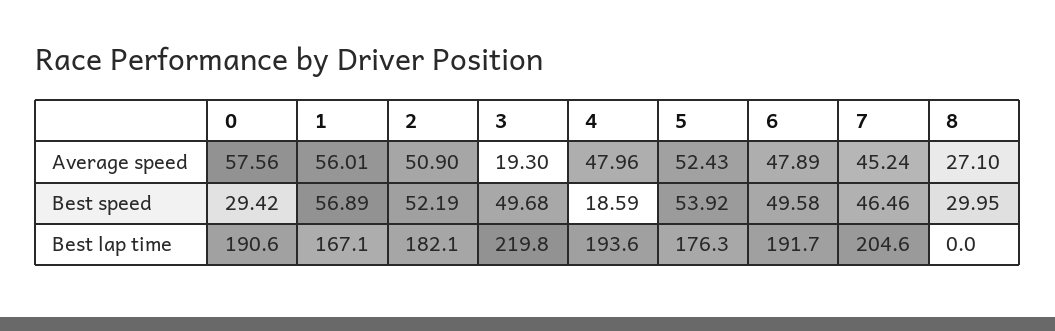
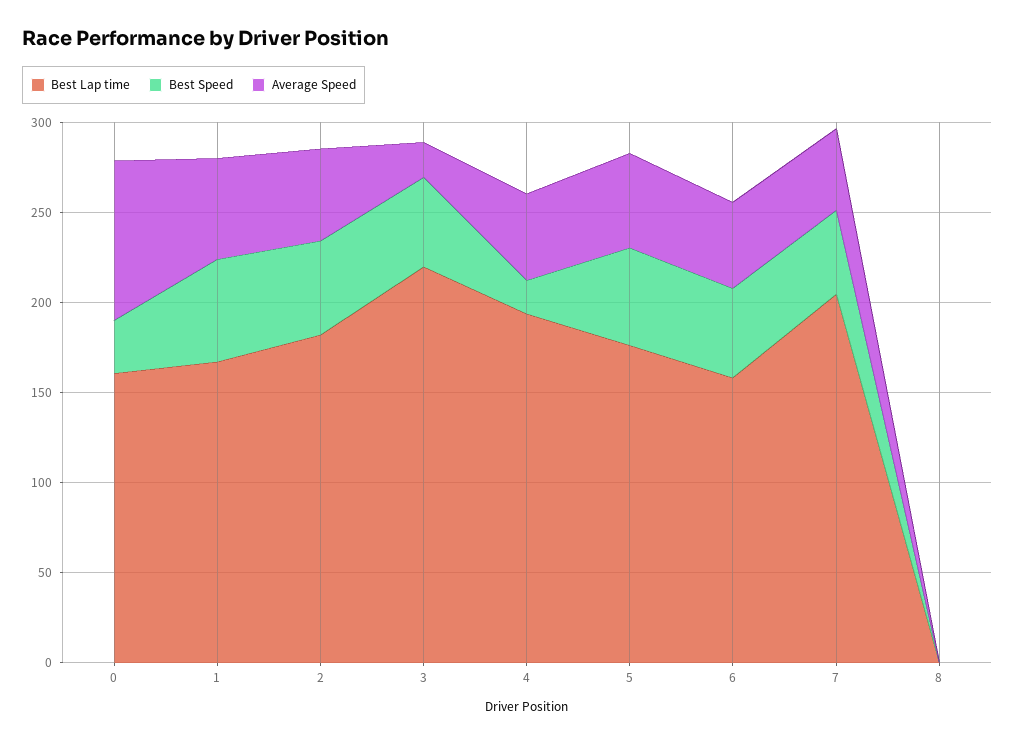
  {
    "Average speed": {
-     "0": 57.56,
+     "0": 90,
      "1": 56.01,
      "2": 50.9,
      "3": 19.3,
      "4": 47.96,
      "5": 52.43,
      "6": 47.89,
      "7": 45.24,
-     "8": 27.1
+     "8": 0
    },
    "Best speed": {
      "0": 29.42,
      "1": 56.89,
      "2": 52.19,
      "3": 49.68,
      "4": 18.59,
      "5": 53.92,
      "6": 49.58,
      "7": 46.46,
-     "8": 29.95
+     "8": 0
    },
    "Best lap time": {
-     "0": 190.6,
+     "0": 160,
      "1": 167.1,
      "2": 182.1,
      "3": 219.8,
      "4": 193.6,
      "5": 176.3,
-     "6": 191.7,
+     "6": 160,
      "7": 204.6,
      "8": 0
    }
  }

